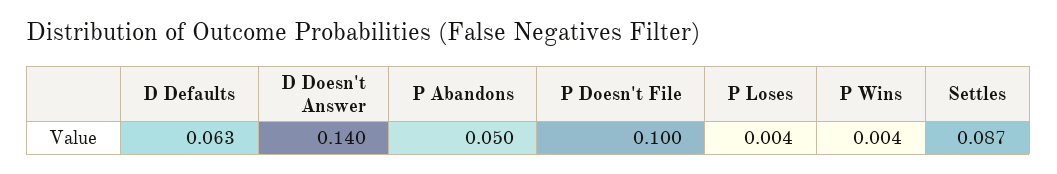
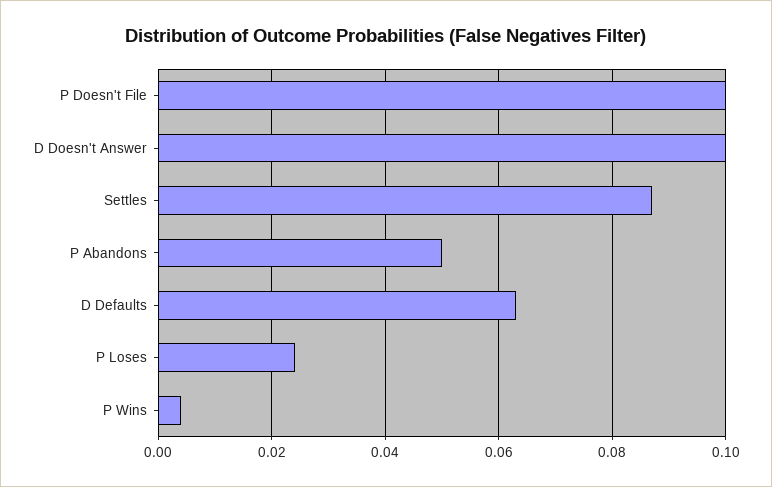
  {
    "D Defaults": 0.063,
-   "D Doesn't Answer": 0.14,
+   "D Doesn't Answer": 0.1,
    "P Abandons": 0.05,
    "P Doesn't File": 0.1,
-   "P Loses": 0.004,
+   "P Loses": 0.024,
    "P Wins": 0.004,
    "Settles": 0.087
  }

